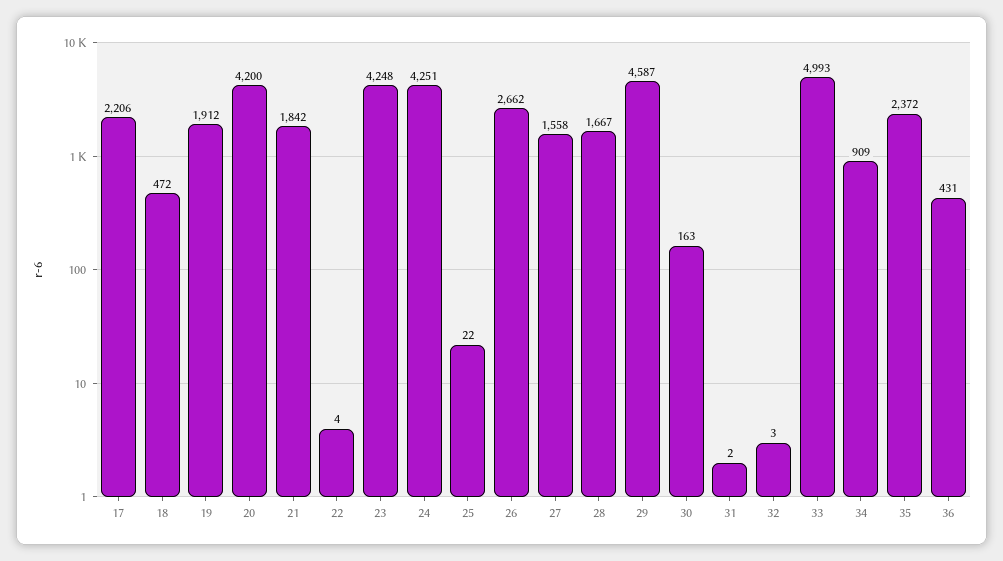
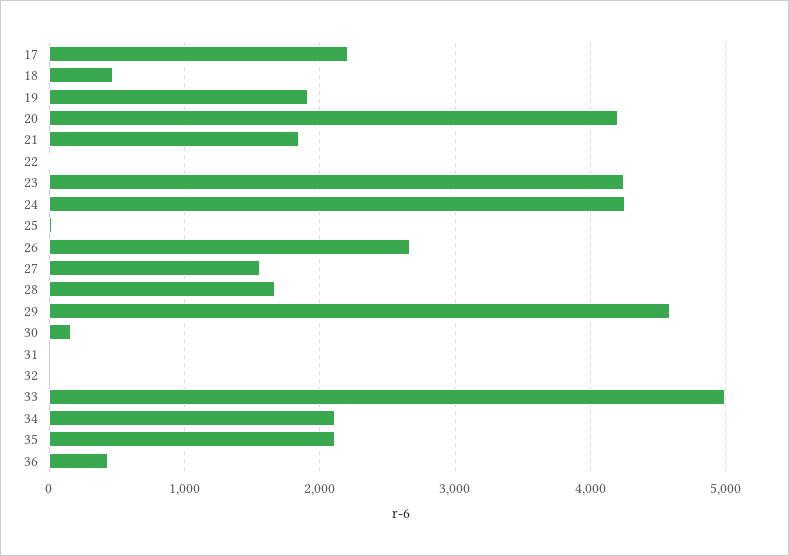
  {
    "17": 2206,
    "18": 472,
    "19": 1912,
    "20": 4200,
    "21": 1842,
    "22": 4,
    "23": 4248,
    "24": 4251,
    "25": 22,
    "26": 2662,
    "27": 1558,
    "28": 1667,
    "29": 4587,
    "30": 163,
    "31": 2,
    "32": 3,
    "33": 4993,
-   "34": 909,
+   "34": 2100,
-   "35": 2372,
+   "35": 2100,
    "36": 431
  }

